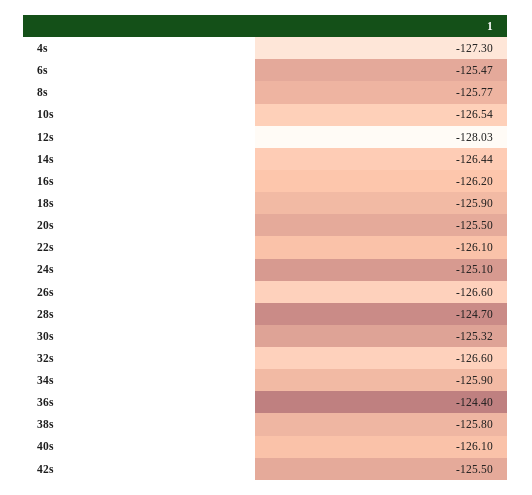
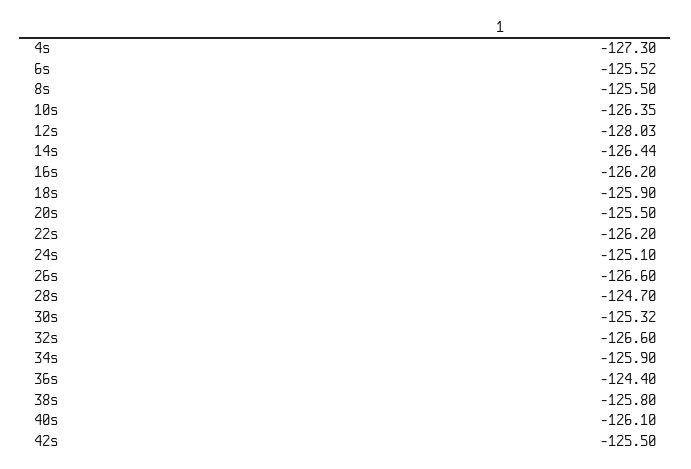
  {
    "4s": -127.3,
-   "6s": -125.47,
+   "6s": -125.52,
-   "8s": -125.77,
+   "8s": -125.5,
-   "10s": -126.54,
+   "10s": -126.35,
    "12s": -128.03,
    "14s": -126.44,
    "16s": -126.2,
    "18s": -125.9,
    "20s": -125.5,
-   "22s": -126.1,
+   "22s": -126.2,
    "24s": -125.1,
    "26s": -126.6,
    "28s": -124.7,
    "30s": -125.32,
    "32s": -126.6,
    "34s": -125.9,
    "36s": -124.4,
    "38s": -125.8,
    "40s": -126.1,
    "42s": -125.5
  }

